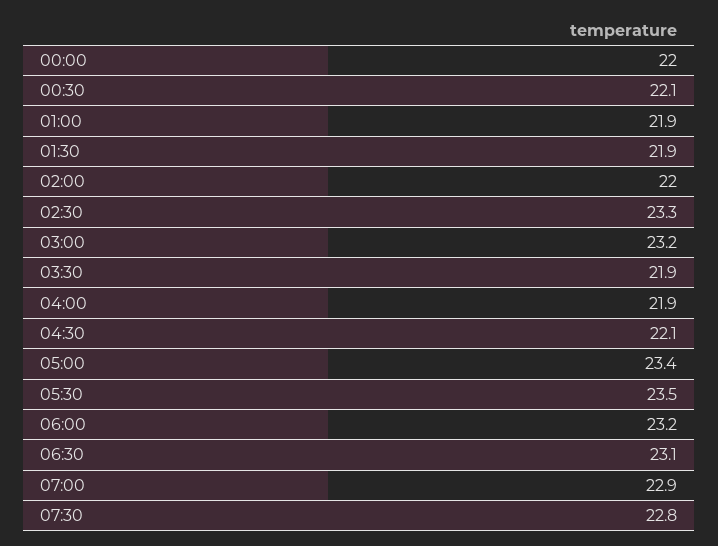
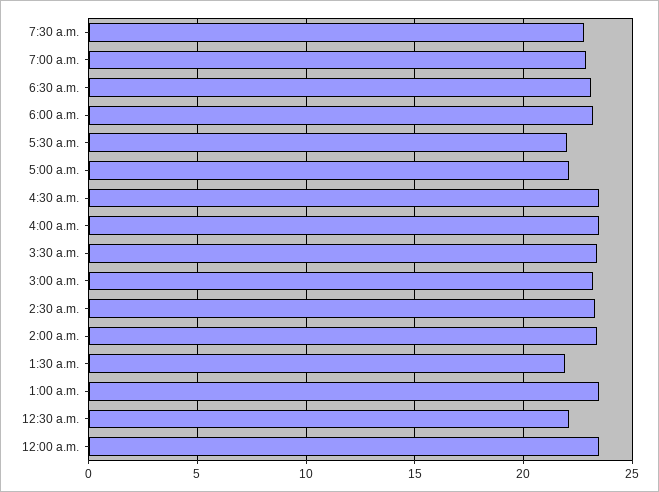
  {
-   "00:00": 22,
+   "00:00": 23.5,
    "00:30": 22.1,
-   "01:00": 21.9,
+   "01:00": 23.5,
    "01:30": 21.9,
-   "02:00": 22,
+   "02:00": 23.5,
    "02:30": 23.3,
    "03:00": 23.2,
-   "03:30": 21.9,
+   "03:30": 23.5,
-   "04:00": 21.9,
+   "04:00": 23.5,
-   "04:30": 22.1,
+   "04:30": 23.5,
-   "05:00": 23.4,
+   "05:00": 22,
-   "05:30": 23.5,
+   "05:30": 22,
    "06:00": 23.2,
    "06:30": 23.1,
    "07:00": 22.9,
    "07:30": 22.8
  }

